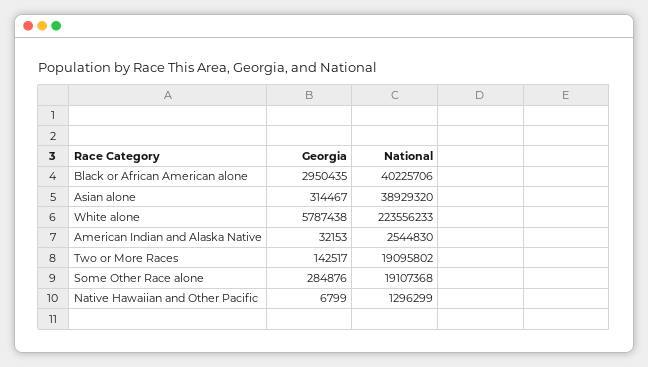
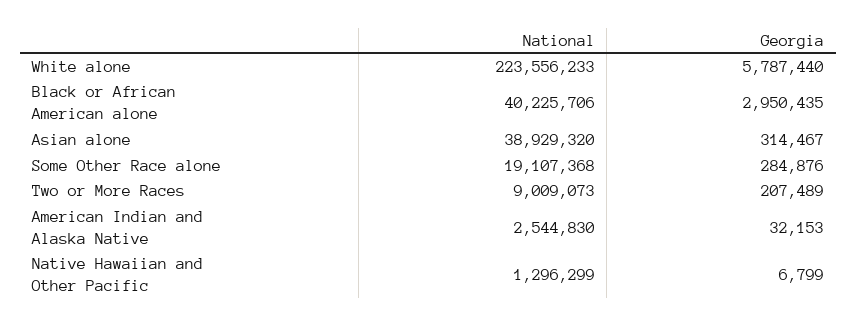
  {
    "Georgia": {
      "Black or African American alone": 2950435,
      "Asian alone": 314467,
-     "White alone": 5787438,
+     "White alone": 5787440,
      "American Indian and Alaska Native": 32153,
-     "Two or More Races": 142517,
+     "Two or More Races": 207489,
      "Some Other Race alone": 284876,
      "Native Hawaiian and Other Pacific": 6799
    },
    "National": {
      "Black or African American alone": 40225706,
      "Asian alone": 38929320,
      "White alone": 223556233,
      "American Indian and Alaska Native": 2544830,
-     "Two or More Races": 19095802,
+     "Two or More Races": 9009073,
      "Some Other Race alone": 19107368,
      "Native Hawaiian and Other Pacific": 1296299
    }
  }

